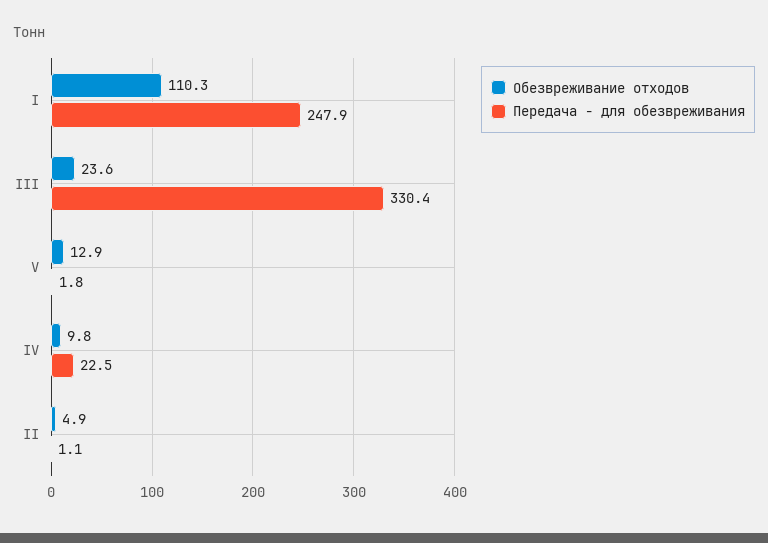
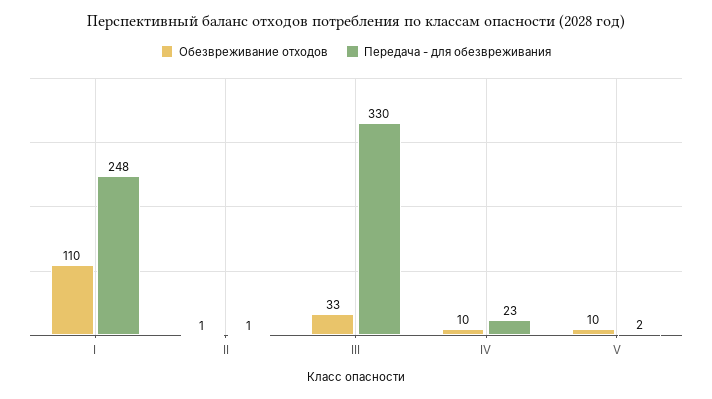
  {
    "Обезвреживание отходов": {
      "I": 110.3,
-     "III": 23.6,
+     "III": 33,
-     "V": 12.9,
+     "V": 10,
      "IV": 9.8,
-     "II": 4.9
+     "II": 1
    },
    "Передача - для обезвреживания": {
      "I": 247.9,
      "III": 330.4,
      "V": 1.8,
      "IV": 22.5,
      "II": 1.1
    }
  }

